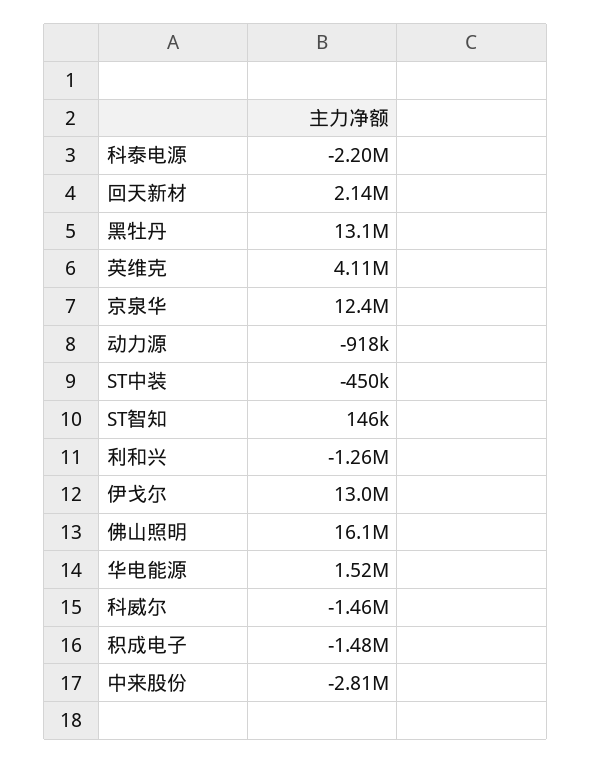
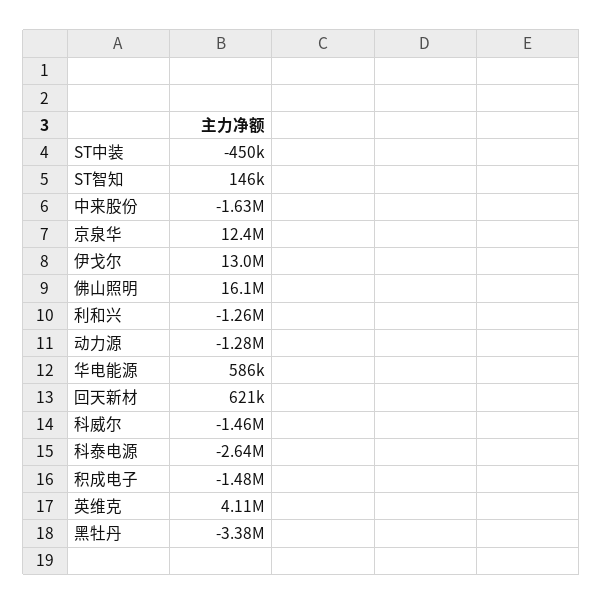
  {
-   "科泰电源": -2200000,
+   "科泰电源": -2640000,
-   "回天新材": 2140000,
+   "回天新材": 621000,
-   "黑牡丹": 13100000,
+   "黑牡丹": -3380000,
    "英维克": 4110000,
    "京泉华": 12400000,
-   "动力源": -918000,
+   "动力源": -1280000,
    "ST中装": -450000,
    "ST智知": 146000,
    "利和兴": -1260000,
    "伊戈尔": 13000000,
    "佛山照明": 16100000,
-   "华电能源": 1520000,
+   "华电能源": 586000,
    "科威尔": -1460000,
    "积成电子": -1480000,
-   "中来股份": -2810000
+   "中来股份": -1630000
  }

